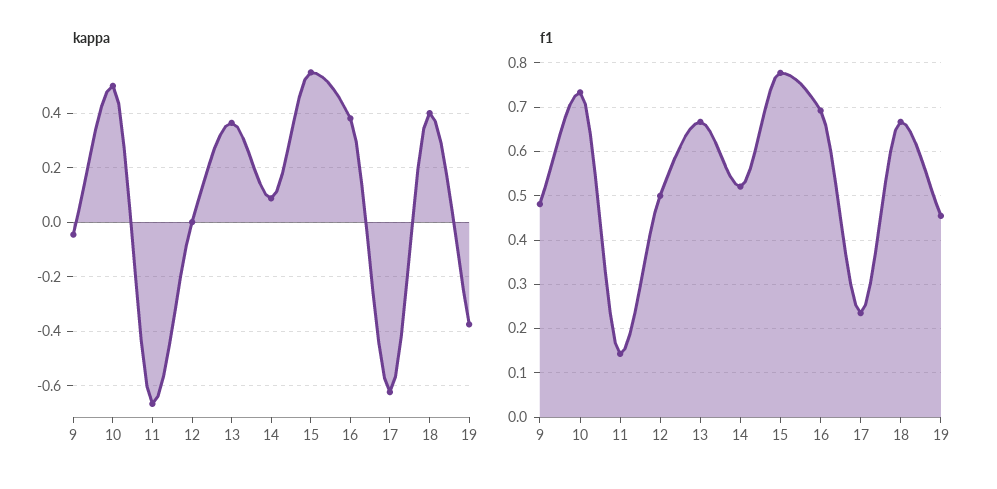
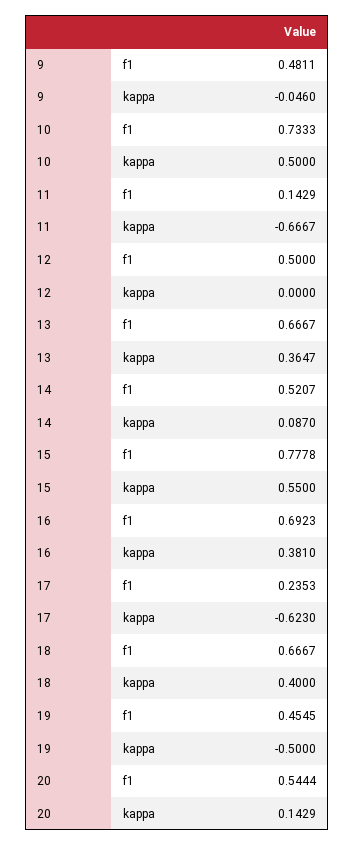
  {
    "kappa": {
      "9": -0.046,
      "10": 0.5,
      "11": -0.6667,
      "12": 0,
      "13": 0.3647,
      "14": 0.087,
      "15": 0.55,
      "16": 0.381,
      "17": -0.623,
      "18": 0.4,
-     "19": -0.375
+     "19": -0.5,
+     "20": 0.1429
    },
    "f1": {
      "9": 0.4811,
      "10": 0.7333,
      "11": 0.1429,
      "12": 0.5,
      "13": 0.6667,
      "14": 0.5207,
      "15": 0.7778,
      "16": 0.6923,
      "17": 0.2353,
      "18": 0.6667,
-     "19": 0.4545
+     "19": 0.4545,
+     "20": 0.5444
    }
  }

